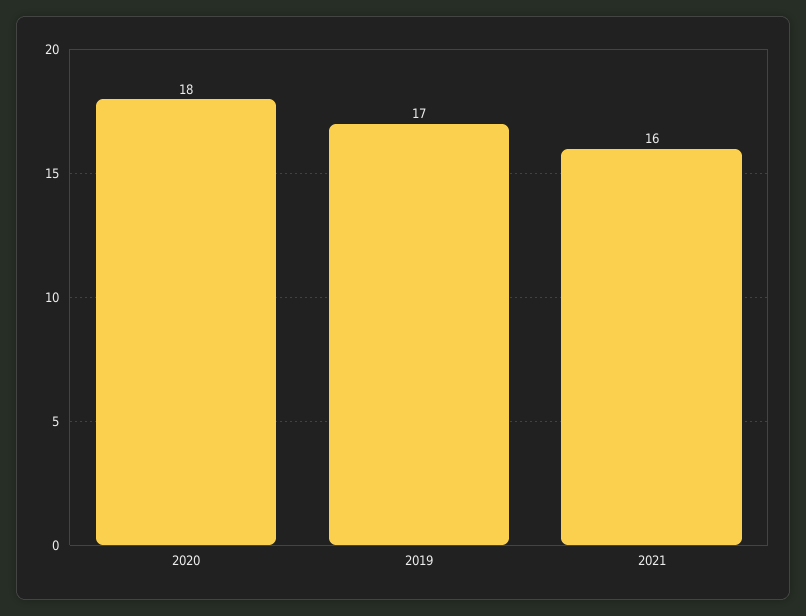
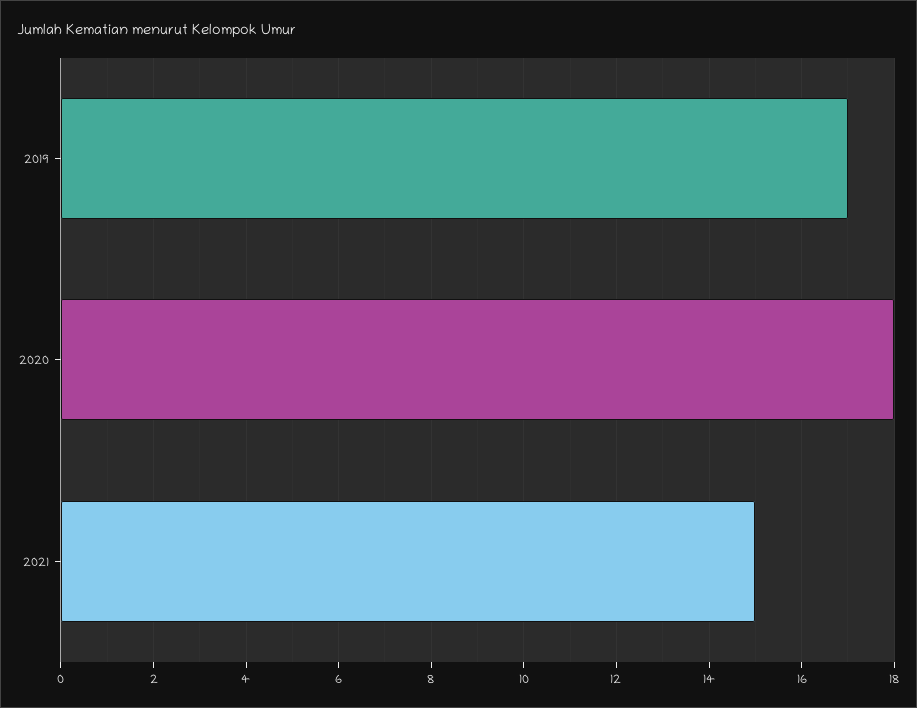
  {
    "2020": 18,
    "2019": 17,
-   "2021": 16
+   "2021": 15
  }

